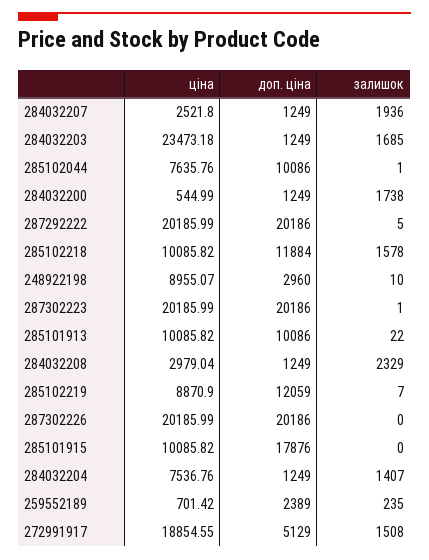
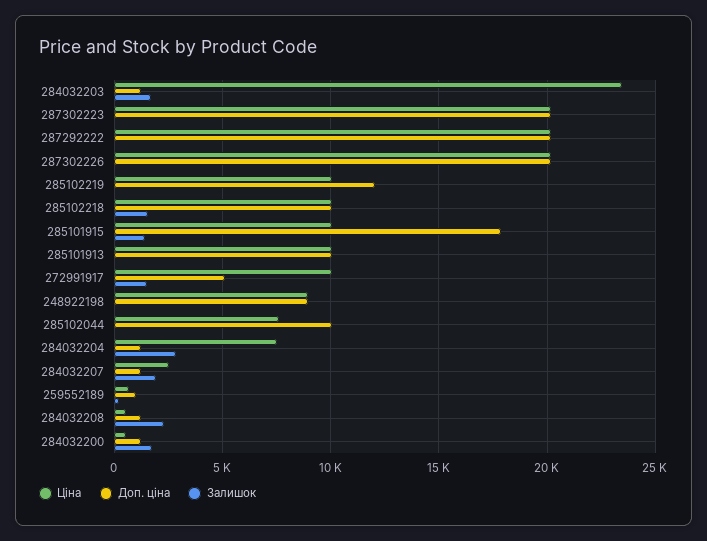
  {
    "ціна": {
      "284032207": 2521.8,
      "284032203": 23473.18,
      "285102044": 7635.76,
      "284032200": 544.99,
      "287292222": 20185.99,
      "285102218": 10085.82,
      "248922198": 8955.07,
      "287302223": 20185.99,
      "285101913": 10085.82,
-     "284032208": 2979.04,
+     "284032208": 500,
-     "285102219": 8870.9,
+     "285102219": 10000,
      "287302226": 20185.99,
      "285101915": 10085.82,
      "284032204": 7536.76,
      "259552189": 701.42,
-     "272991917": 18854.55
+     "272991917": 10000
    },
    "доп. ціна": {
      "284032207": 1249,
      "284032203": 1249,
      "285102044": 10086,
      "284032200": 1249,
      "287292222": 20186,
-     "285102218": 11884,
+     "285102218": 10000,
-     "248922198": 2960,
+     "248922198": 9000,
      "287302223": 20186,
      "285101913": 10086,
      "284032208": 1249,
      "285102219": 12059,
      "287302226": 20186,
      "285101915": 17876,
      "284032204": 1249,
-     "259552189": 2389,
+     "259552189": 1000,
      "272991917": 5129
    },
    "залишок": {
      "284032207": 1936,
      "284032203": 1685,
      "285102044": 1,
      "284032200": 1738,
      "287292222": 5,
      "285102218": 1578,
      "248922198": 10,
      "287302223": 1,
      "285101913": 22,
      "284032208": 2329,
      "285102219": 7,
      "287302226": 0,
-     "285101915": 0,
+     "285101915": 1500,
-     "284032204": 1407,
+     "284032204": 3000,
      "259552189": 235,
      "272991917": 1508
    }
  }

